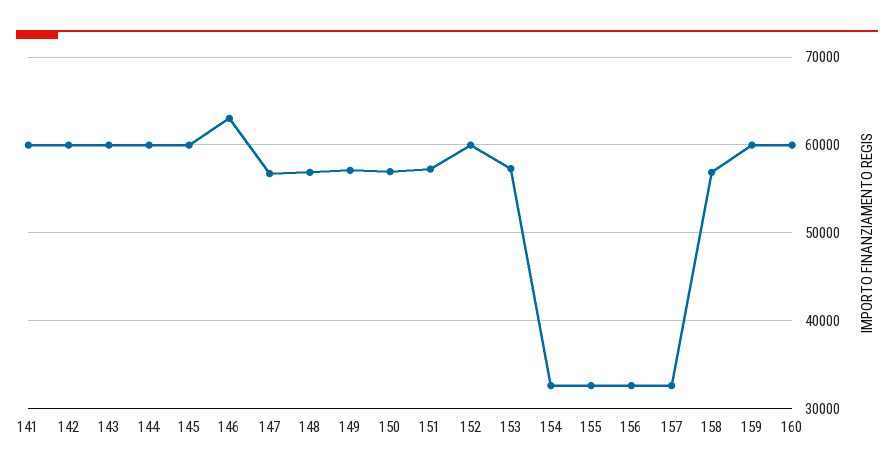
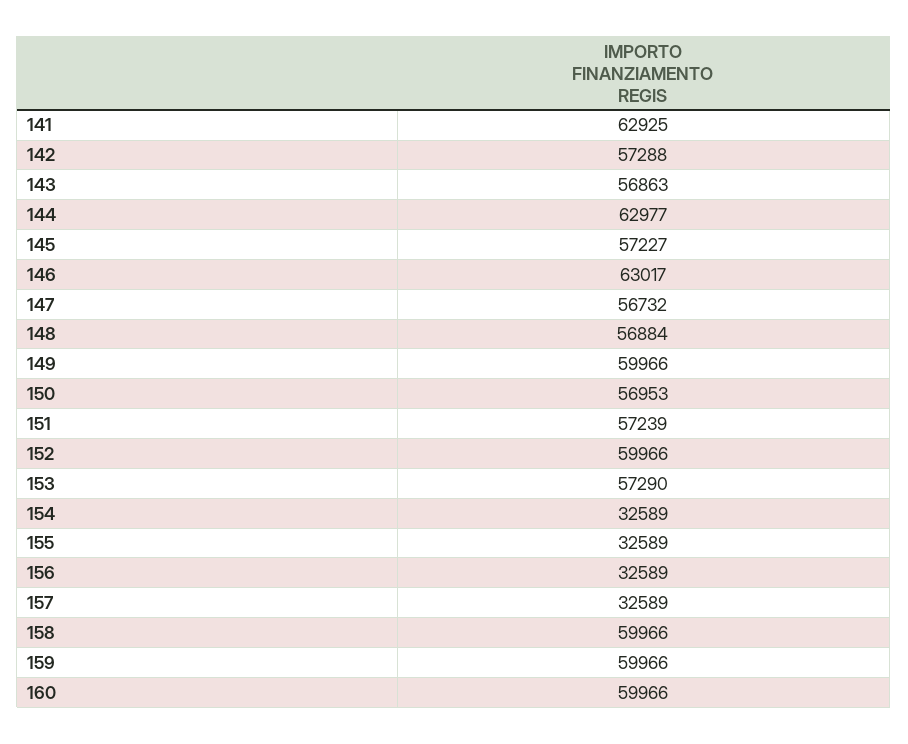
  {
-   "141": 60000,
+   "141": 62925,
-   "142": 60000,
+   "142": 57288,
-   "143": 60000,
+   "143": 56863,
-   "144": 60000,
+   "144": 62977,
-   "145": 60000,
+   "145": 57227,
    "146": 63017,
    "147": 56732,
    "148": 56884,
-   "149": 57000,
+   "149": 59966,
    "150": 56953,
    "151": 57239,
    "152": 59966,
    "153": 57290,
    "154": 32589,
    "155": 32589,
    "156": 32589,
    "157": 32589,
-   "158": 57000,
+   "158": 59966,
    "159": 59966,
    "160": 59966
  }

